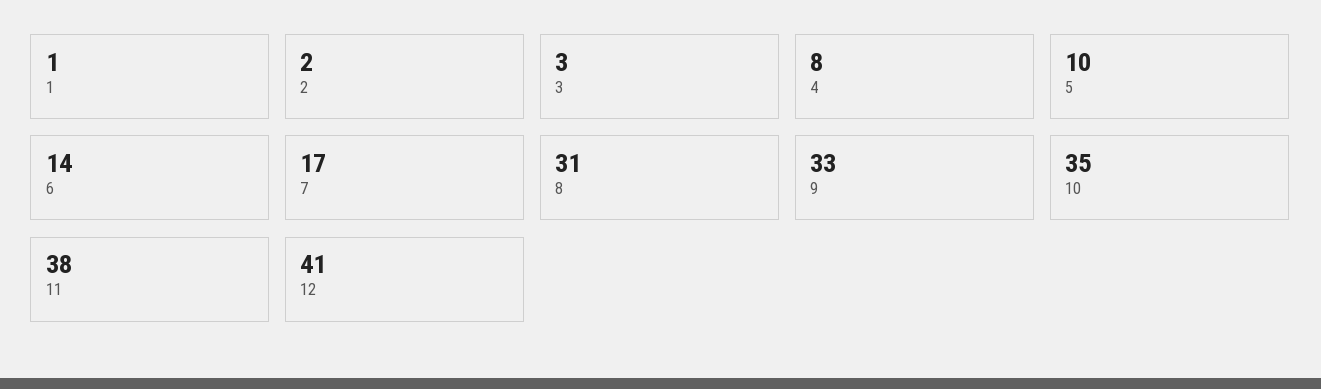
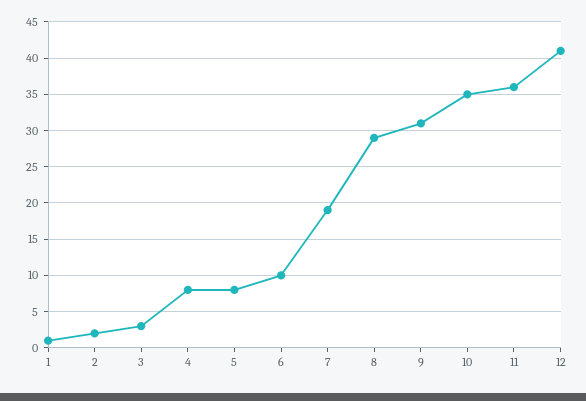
  {
    "1": 1,
    "2": 2,
    "3": 3,
    "4": 8,
-   "5": 10,
+   "5": 8,
-   "6": 14,
+   "6": 10,
-   "7": 17,
+   "7": 19,
-   "8": 31,
+   "8": 29,
-   "9": 33,
+   "9": 31,
    "10": 35,
-   "11": 38,
+   "11": 36,
    "12": 41
  }

